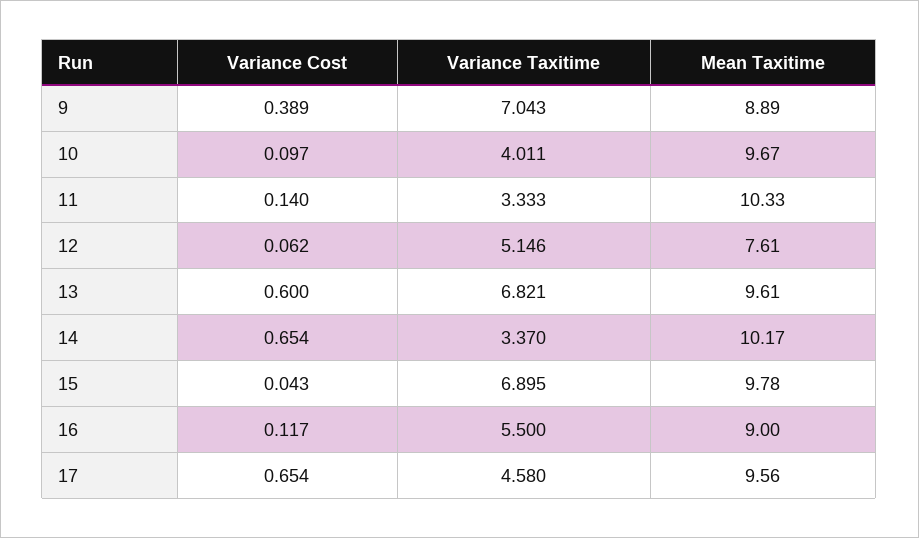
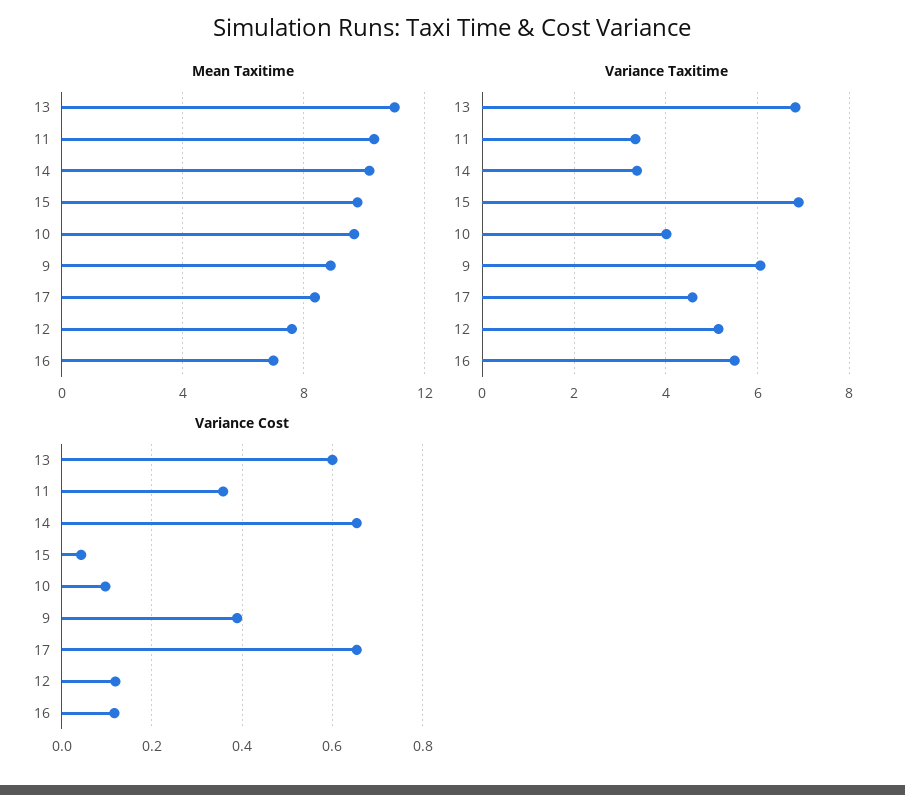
  {
    "Variance Cost": {
      "9": 0.389,
      "10": 0.097,
-     "11": 0.14,
+     "11": 0.36,
-     "12": 0.062,
+     "12": 0.12,
      "13": 0.6,
      "14": 0.654,
      "15": 0.043,
      "16": 0.117,
      "17": 0.654
    },
    "Variance Taxitime": {
-     "9": 7.043,
+     "9": 6,
      "10": 4.011,
      "11": 3.333,
      "12": 5.146,
      "13": 6.821,
      "14": 3.37,
      "15": 6.895,
      "16": 5.5,
      "17": 4.58
    },
    "Mean Taxitime": {
      "9": 8.89,
      "10": 9.67,
      "11": 10.33,
      "12": 7.61,
-     "13": 9.61,
+     "13": 11,
      "14": 10.17,
      "15": 9.78,
-     "16": 9,
+     "16": 7,
-     "17": 9.56
+     "17": 8.5
    }
  }

